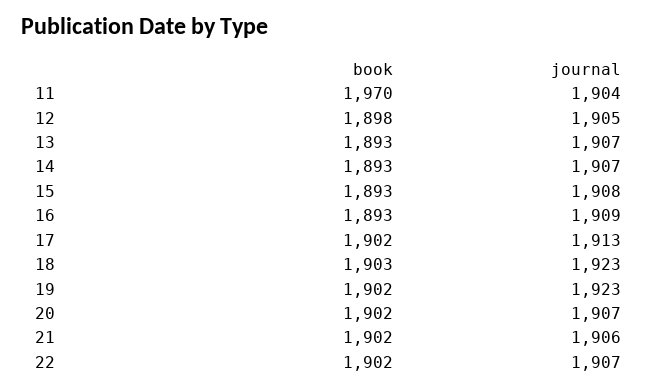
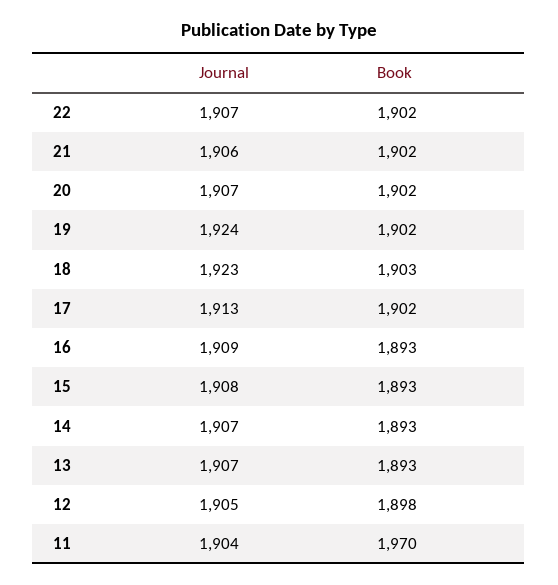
  {
    "book": {
      "11": 1970,
      "12": 1898,
      "13": 1893,
      "14": 1893,
      "15": 1893,
      "16": 1893,
      "17": 1902,
      "18": 1903,
      "19": 1902,
      "20": 1902,
      "21": 1902,
      "22": 1902
    },
    "journal": {
      "11": 1904,
      "12": 1905,
      "13": 1907,
      "14": 1907,
      "15": 1908,
      "16": 1909,
      "17": 1913,
      "18": 1923,
-     "19": 1923,
+     "19": 1924,
      "20": 1907,
      "21": 1906,
      "22": 1907
    }
  }

